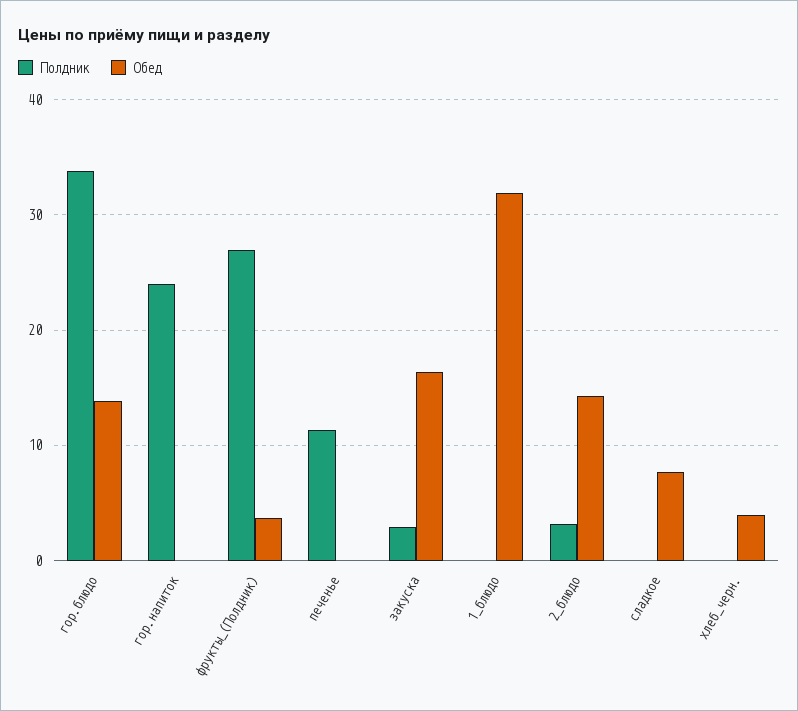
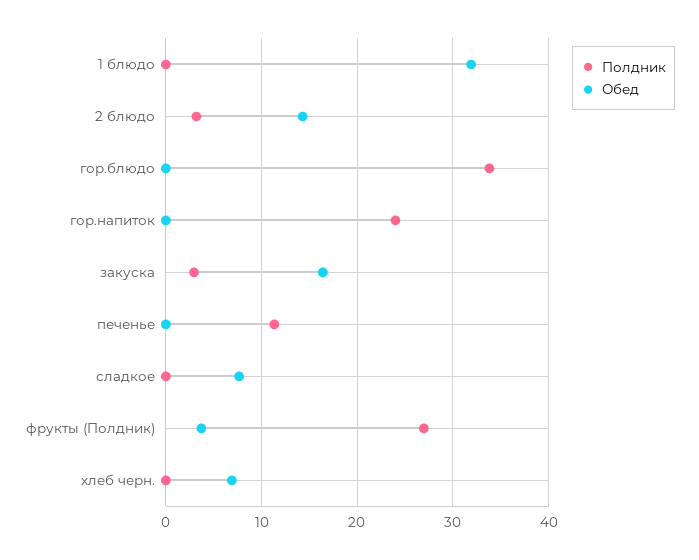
  {
    "Полдник": {
      "гор.блюдо": 34,
      "гор.напиток": 24,
      "фрукты_(Полдник)": 27,
      "печенье": 11,
      "закуска": 3,
      "1_блюдо": 0,
      "2_блюдо": 3,
      "сладкое": 0,
      "хлеб_черн.": 0
    },
    "Обед": {
-     "гор.блюдо": 14,
+     "гор.блюдо": 0,
      "гор.напиток": 0,
      "фрукты_(Полдник)": 4,
      "печенье": 0,
      "закуска": 16,
      "1_блюдо": 32,
      "2_блюдо": 14,
      "сладкое": 8,
-     "хлеб_черн.": 4
+     "хлеб_черн.": 7
    }
  }

